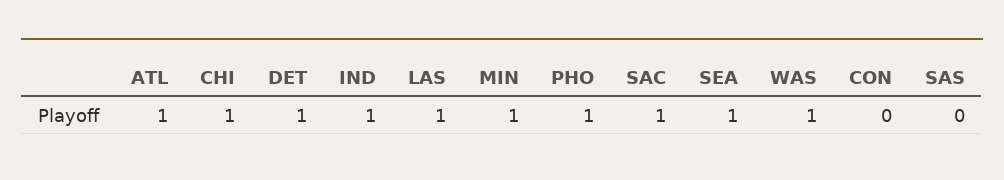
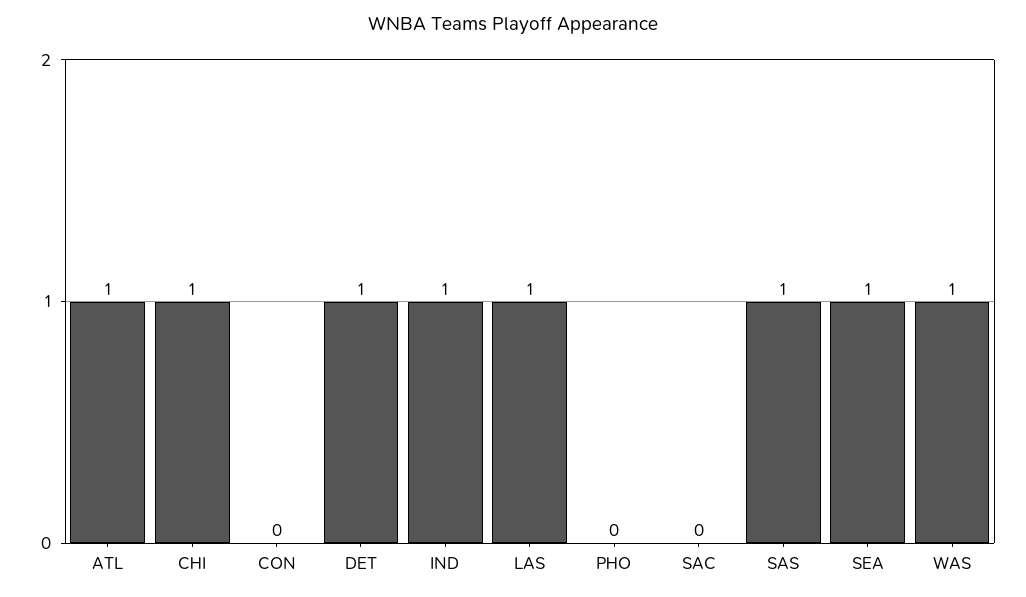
  {
    "ATL": 1,
    "CHI": 1,
    "DET": 1,
    "IND": 1,
    "LAS": 1,
-   "MIN": 1,
-   "PHO": 1,
+   "PHO": 0,
-   "SAC": 1,
+   "SAC": 0,
    "SEA": 1,
    "WAS": 1,
    "CON": 0,
-   "SAS": 0
+   "SAS": 1
  }

